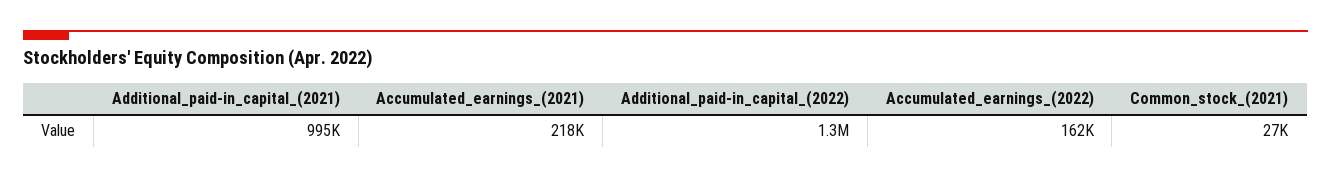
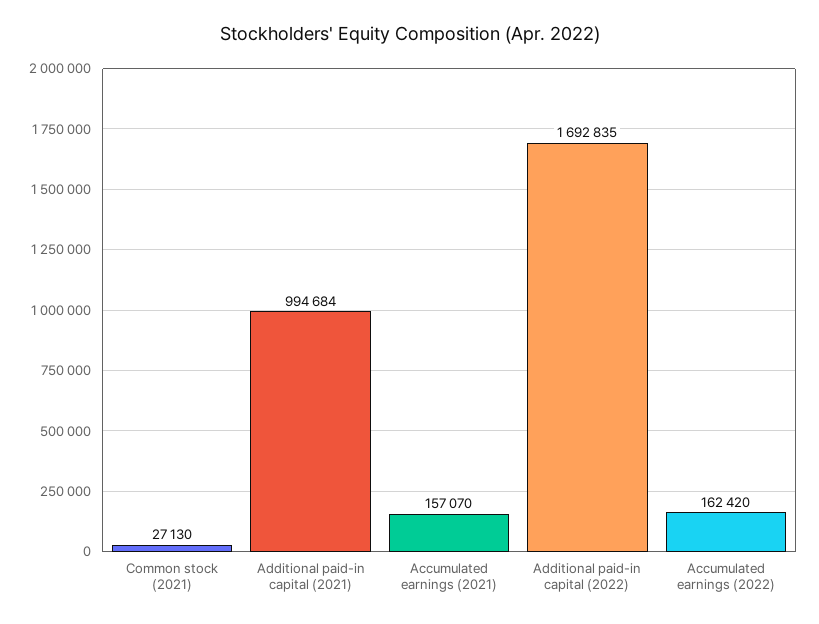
  {
    "Additional_paid-in_capital_(2021)": 994684,
-   "Accumulated_earnings_(2021)": 218000,
+   "Accumulated_earnings_(2021)": 157070,
-   "Additional_paid-in_capital_(2022)": 1300000,
+   "Additional_paid-in_capital_(2022)": 1692835,
    "Accumulated_earnings_(2022)": 162420,
    "Common_stock_(2021)": 27130
  }

